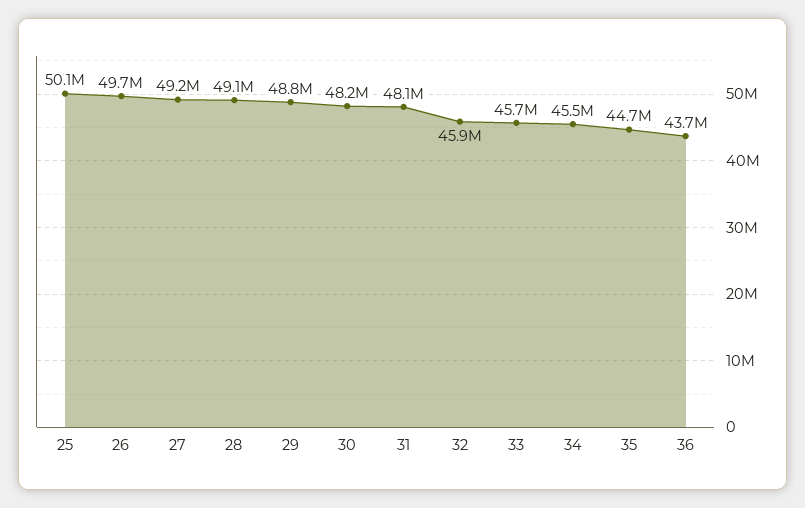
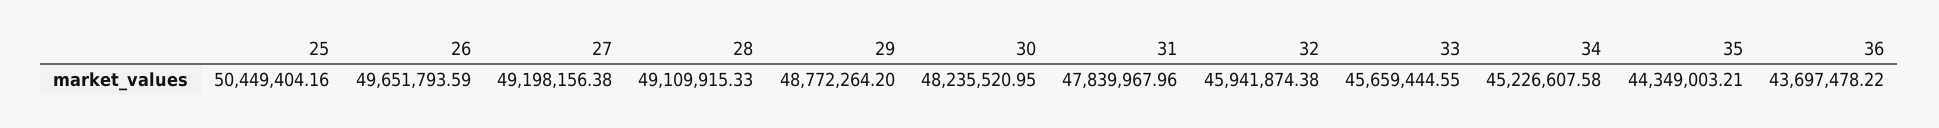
  {
-   "25": 50100000,
+   "25": 50449404.16,
    "26": 49651793.59,
    "27": 49198156.38,
    "28": 49109915.33,
    "29": 48772264.2,
    "30": 48235520.95,
-   "31": 48100000,
+   "31": 47839967.96,
    "32": 45941874.38,
    "33": 45659444.55,
-   "34": 45500000,
+   "34": 45226607.58,
-   "35": 44700000,
+   "35": 44349003.21,
    "36": 43697478.22
  }

